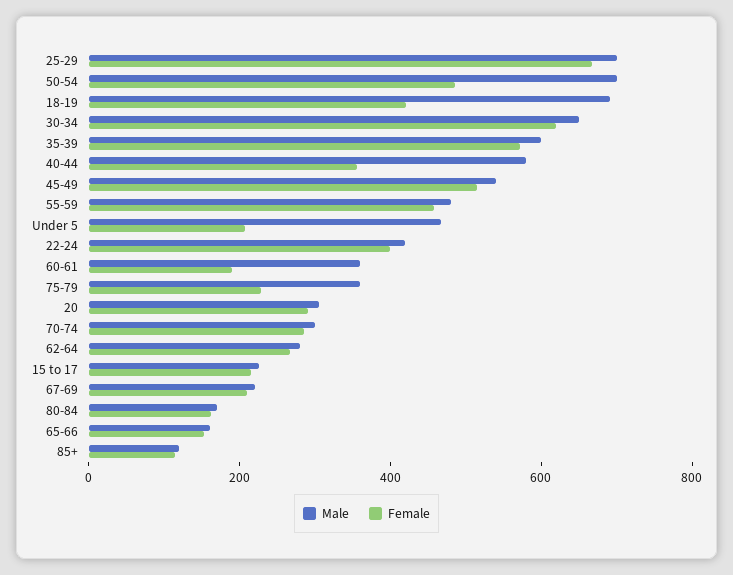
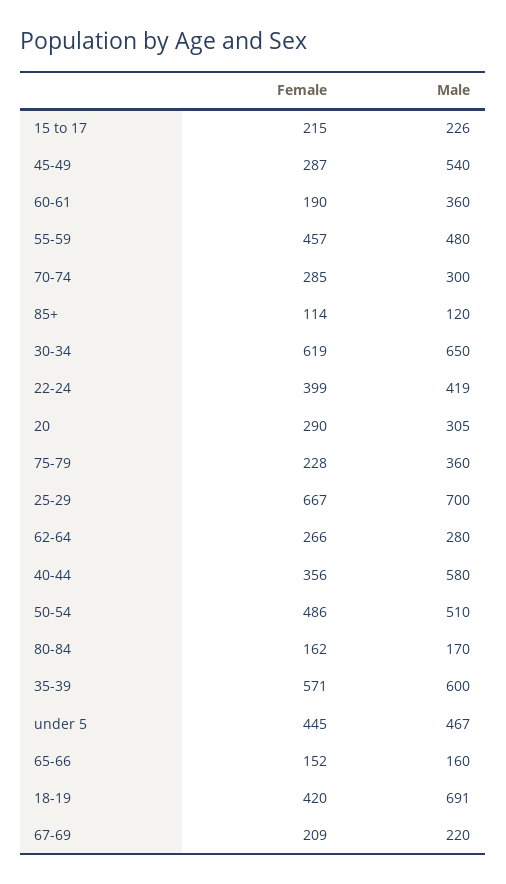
  {
    "Male": {
      "25-29": 700,
-     "50-54": 700,
+     "50-54": 510,
      "18-19": 691,
      "30-34": 650,
      "35-39": 600,
      "40-44": 580,
      "45-49": 540,
      "55-59": 480,
      "Under 5": 467,
      "22-24": 419,
      "60-61": 360,
      "75-79": 360,
      "20": 305,
      "70-74": 300,
      "62-64": 280,
      "15 to 17": 226,
      "67-69": 220,
      "80-84": 170,
      "65-66": 160,
      "85+": 120
    },
    "Female": {
      "25-29": 667,
      "50-54": 486,
      "18-19": 420,
      "30-34": 619,
      "35-39": 571,
      "40-44": 356,
-     "45-49": 500,
+     "45-49": 287,
      "55-59": 457,
-     "Under 5": 200,
+     "Under 5": 445,
      "22-24": 399,
      "60-61": 190,
      "75-79": 228,
      "20": 290,
      "70-74": 285,
      "62-64": 266,
      "15 to 17": 215,
      "67-69": 209,
      "80-84": 162,
      "65-66": 152,
      "85+": 114
    }
  }

